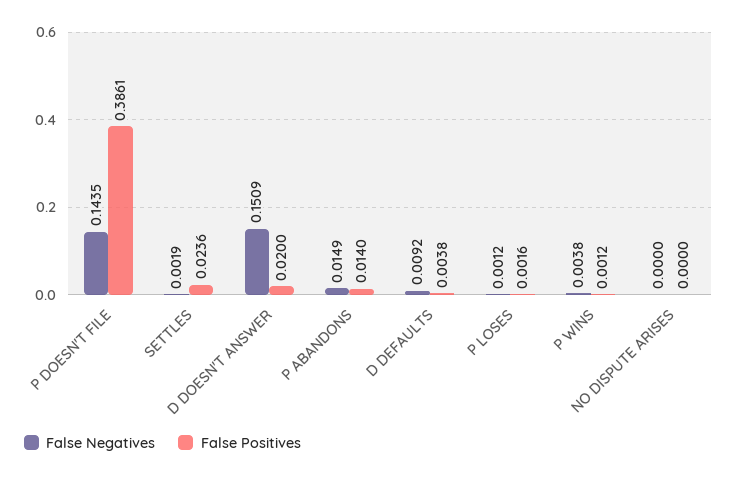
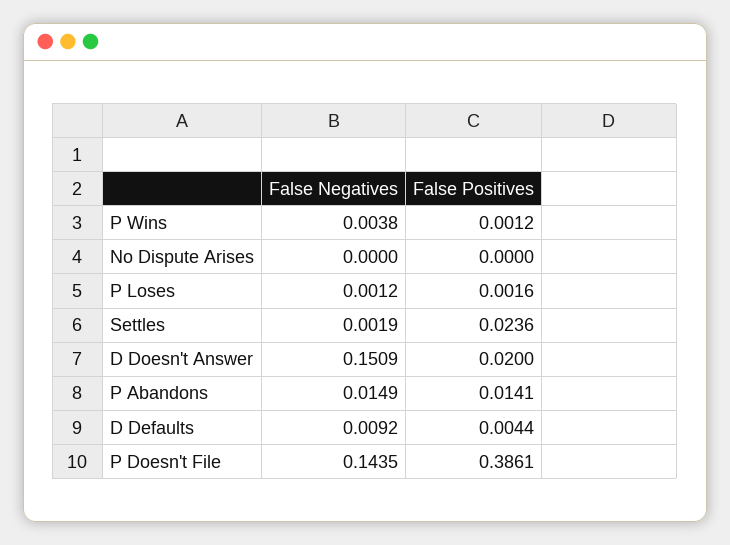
  {
    "False Negatives": {
      "P DOESN'T FILE": 0.1435,
      "SETTLES": 0.0019,
      "D DOESN'T ANSWER": 0.1509,
      "P ABANDONS": 0.0149,
      "D DEFAULTS": 0.0092,
      "P LOSES": 0.0012,
      "P WINS": 0.0038,
      "NO DISPUTE ARISES": 0
    },
    "False Positives": {
      "P DOESN'T FILE": 0.3861,
      "SETTLES": 0.0236,
      "D DOESN'T ANSWER": 0.02,
-     "P ABANDONS": 0.014,
+     "P ABANDONS": 0.0141,
-     "D DEFAULTS": 0.0038,
+     "D DEFAULTS": 0.0044,
      "P LOSES": 0.0016,
      "P WINS": 0.0012,
      "NO DISPUTE ARISES": 0
    }
  }

